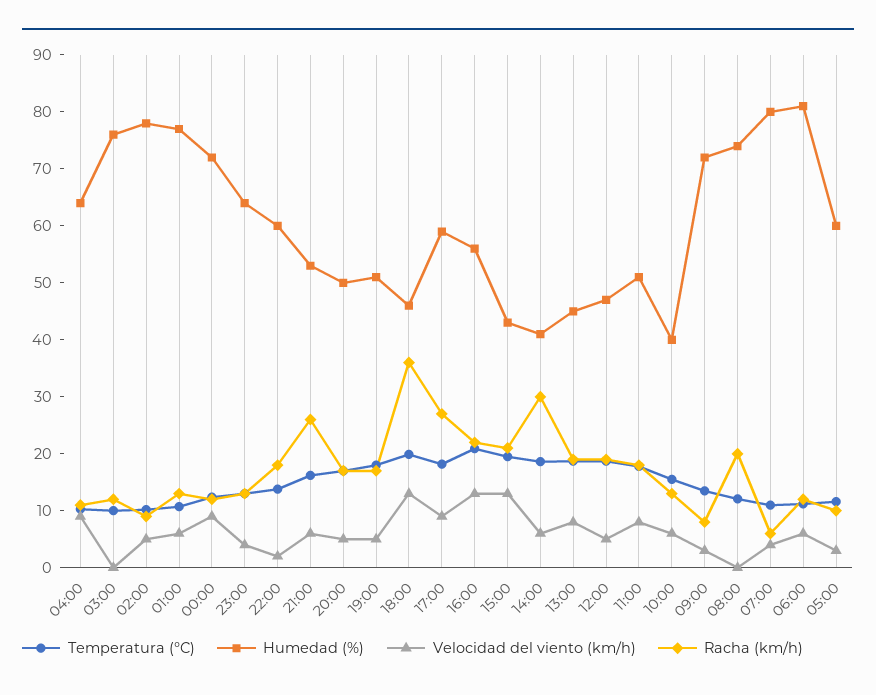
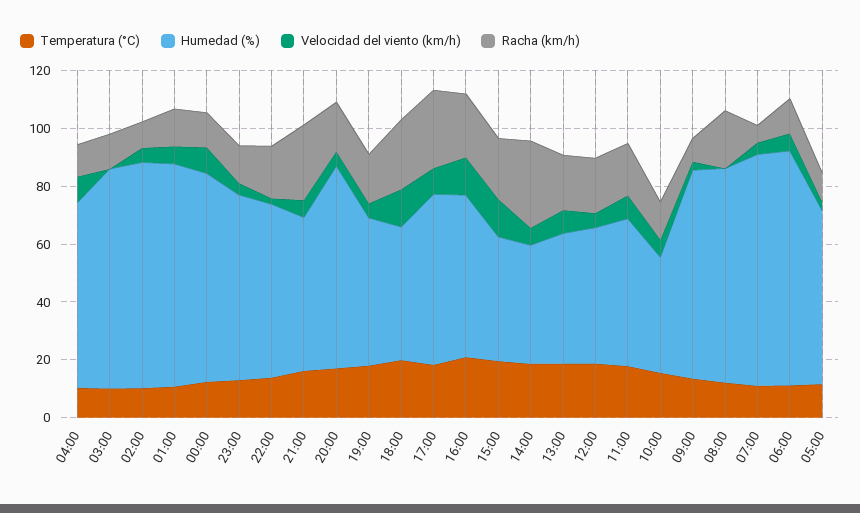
  {
    "Temperatura (°C)": {
      "04:00": 10,
      "03:00": 10,
      "02:00": 10,
      "01:00": 10,
      "00:00": 12,
      "23:00": 14,
      "22:00": 14,
      "21:00": 16,
      "20:00": 18,
      "19:00": 18,
      "18:00": 20,
      "17:00": 18,
      "16:00": 20,
      "15:00": 20,
      "14:00": 18,
      "13:00": 18,
      "12:00": 18,
      "11:00": 18,
      "10:00": 16,
      "09:00": 14,
      "08:00": 12,
      "07:00": 12,
      "06:00": 12,
      "05:00": 12
    },
    "Humedad (%)": {
      "04:00": 64,
      "03:00": 76,
      "02:00": 78,
      "01:00": 78,
      "00:00": 72,
      "23:00": 64,
      "22:00": 60,
      "21:00": 54,
-     "20:00": 50,
+     "20:00": 70,
      "19:00": 52,
      "18:00": 46,
      "17:00": 60,
      "16:00": 56,
      "15:00": 44,
      "14:00": 42,
      "13:00": 46,
      "12:00": 48,
      "11:00": 52,
      "10:00": 40,
      "09:00": 72,
      "08:00": 74,
      "07:00": 80,
      "06:00": 82,
      "05:00": 60
    },
    "Velocidad del viento (km/h)": {
      "04:00": 10,
      "03:00": 0,
      "02:00": 6,
      "01:00": 6,
      "00:00": 10,
      "23:00": 4,
      "22:00": 2,
      "21:00": 6,
      "20:00": 6,
      "19:00": 6,
      "18:00": 14,
      "17:00": 10,
      "16:00": 14,
      "15:00": 14,
      "14:00": 6,
      "13:00": 8,
      "12:00": 6,
      "11:00": 8,
      "10:00": 6,
      "09:00": 4,
      "08:00": 0,
      "07:00": 4,
      "06:00": 6,
      "05:00": 4
    },
    "Racha (km/h)": {
      "04:00": 12,
      "03:00": 12,
      "02:00": 10,
      "01:00": 14,
      "00:00": 12,
      "23:00": 14,
      "22:00": 18,
      "21:00": 26,
      "20:00": 18,
      "19:00": 18,
-     "18:00": 36,
+     "18:00": 25,
      "17:00": 28,
      "16:00": 22,
      "15:00": 22,
      "14:00": 30,
      "13:00": 20,
      "12:00": 20,
      "11:00": 18,
      "10:00": 14,
      "09:00": 8,
      "08:00": 20,
      "07:00": 6,
      "06:00": 12,
      "05:00": 10
    }
  }

